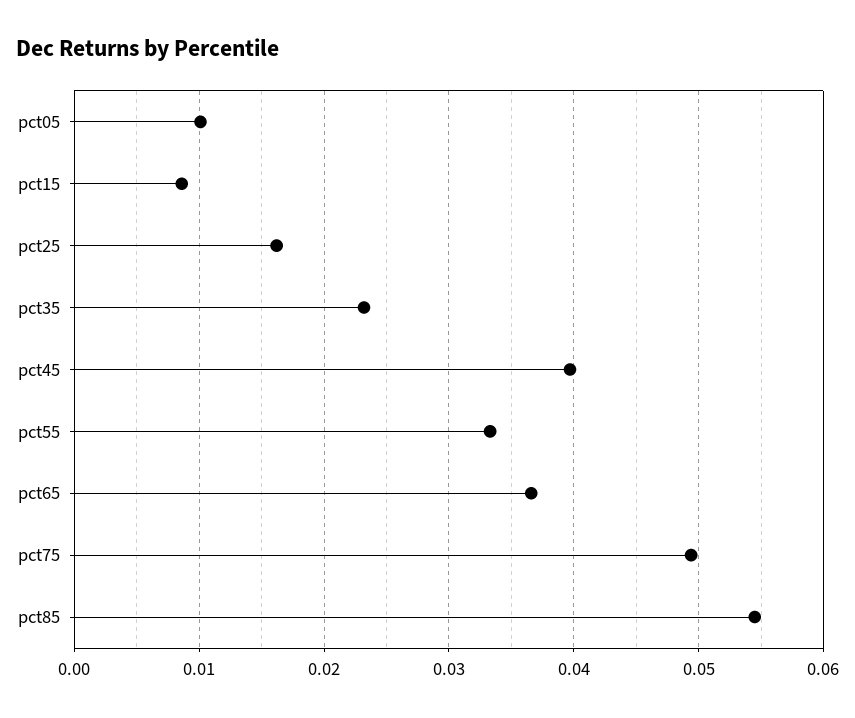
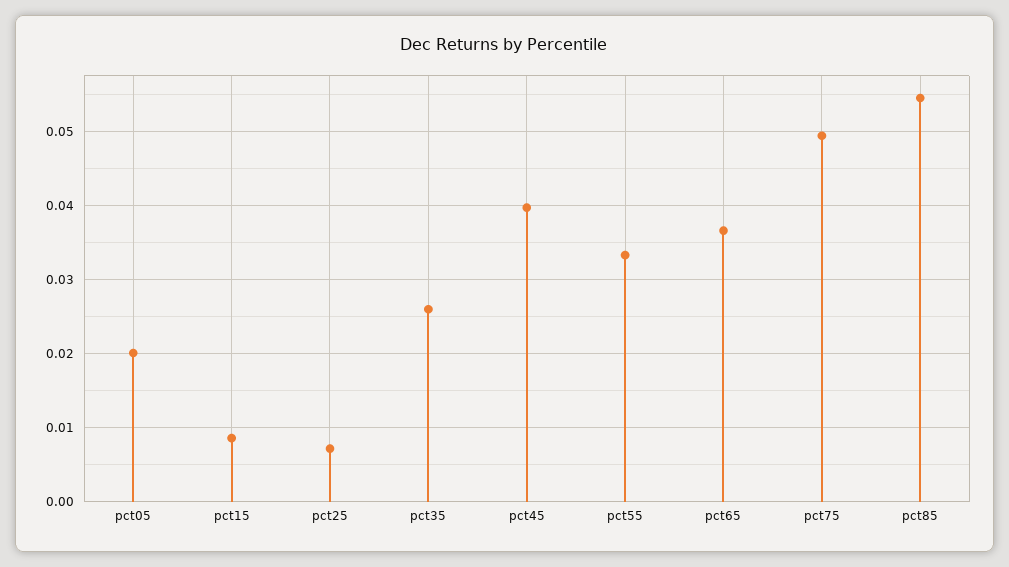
  {
-   "pct05": 0.01,
+   "pct05": 0.02,
    "pct15": 0.009,
-   "pct25": 0.016,
+   "pct25": 0.007,
-   "pct35": 0.023,
+   "pct35": 0.026,
    "pct45": 0.04,
    "pct55": 0.033,
    "pct65": 0.037,
    "pct75": 0.049,
    "pct85": 0.055
  }

